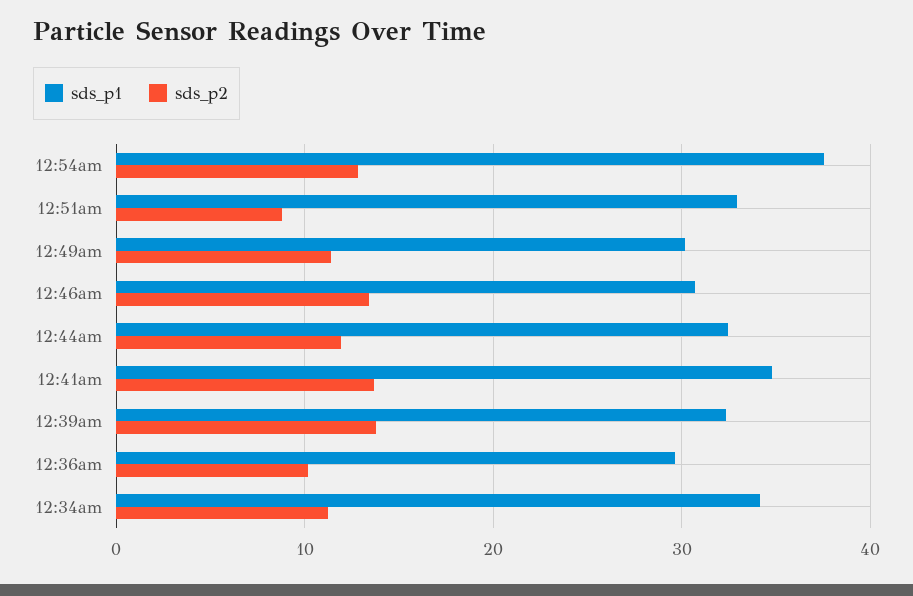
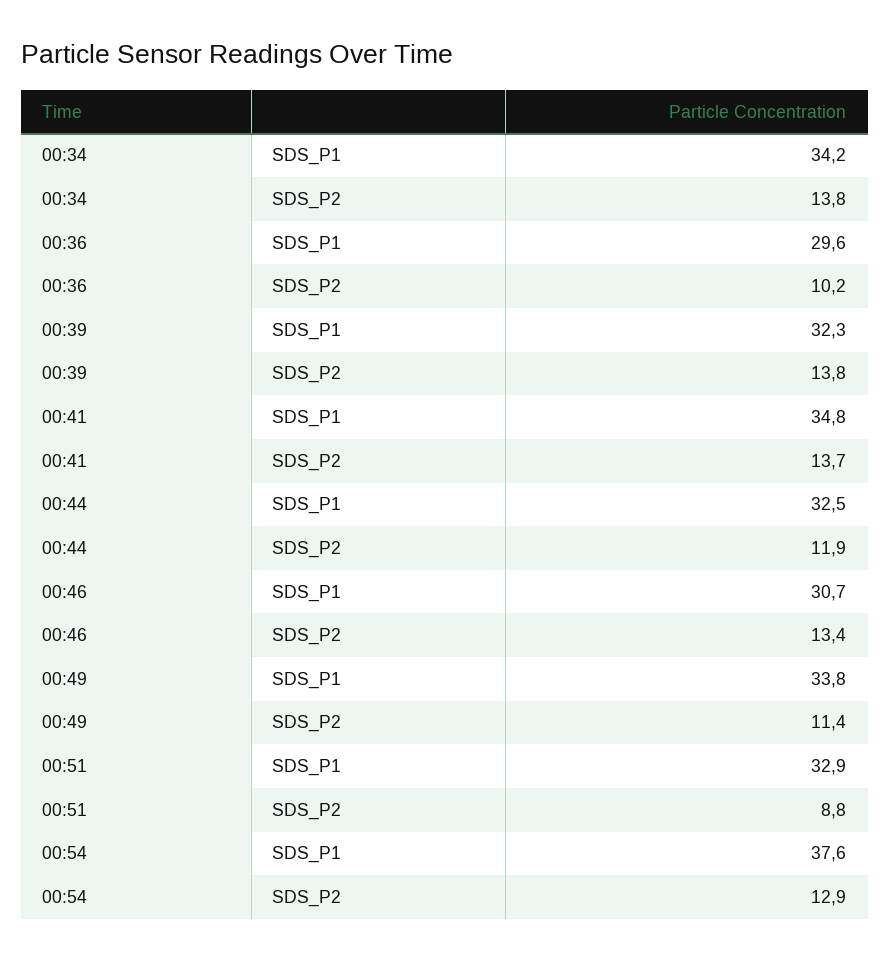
  {
    "sds_p1": {
      "12:54am": 37.6,
      "12:51am": 32.9,
-     "12:49am": 30,
+     "12:49am": 33.8,
      "12:46am": 30.7,
      "12:44am": 32.5,
      "12:41am": 34.8,
      "12:39am": 32.3,
      "12:36am": 29.6,
      "12:34am": 34.2
    },
    "sds_p2": {
      "12:54am": 12.9,
      "12:51am": 8.8,
      "12:49am": 11.4,
      "12:46am": 13.4,
      "12:44am": 11.9,
      "12:41am": 13.7,
      "12:39am": 13.8,
      "12:36am": 10.2,
-     "12:34am": 11
+     "12:34am": 13.8
    }
  }

